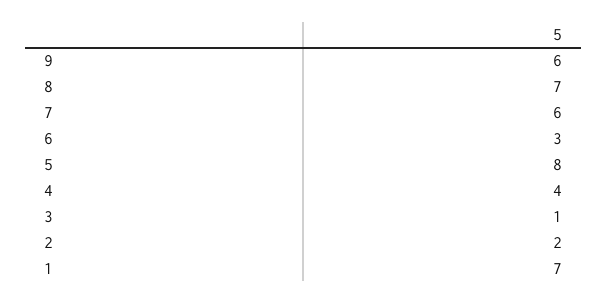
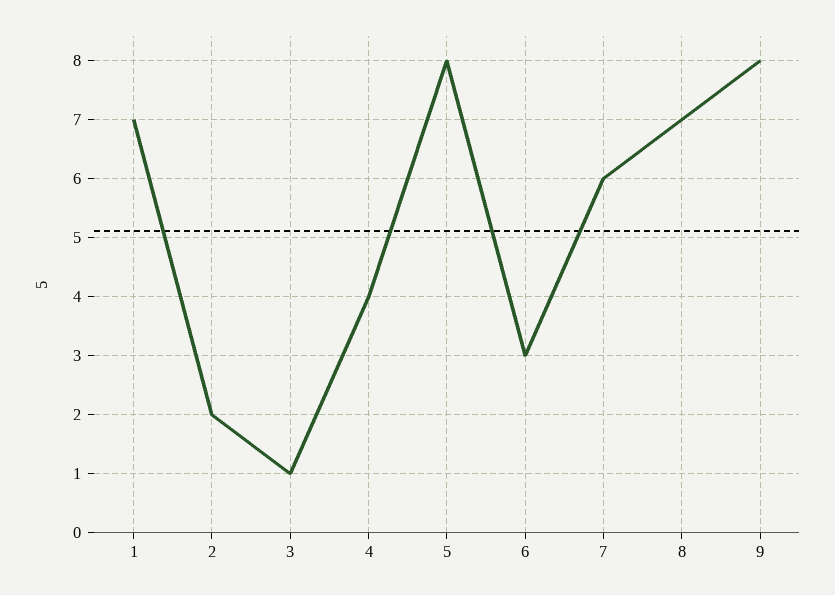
  {
-   "9": 6,
+   "9": 8,
    "8": 7,
    "7": 6,
    "6": 3,
    "5": 8,
    "4": 4,
    "3": 1,
    "2": 2,
    "1": 7
  }

